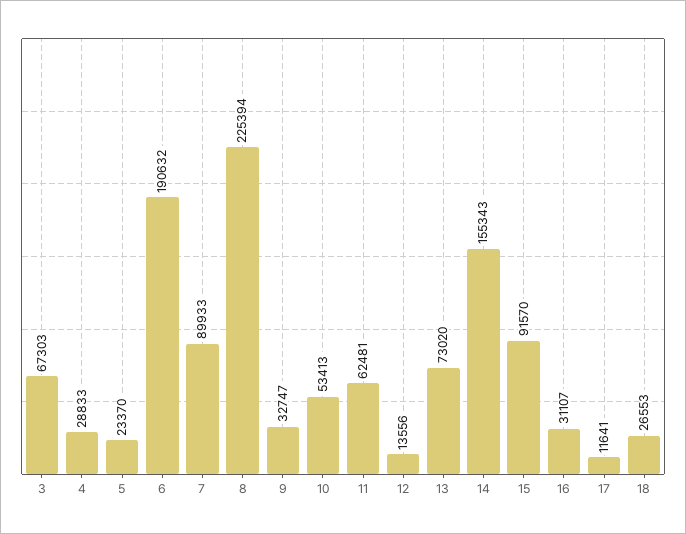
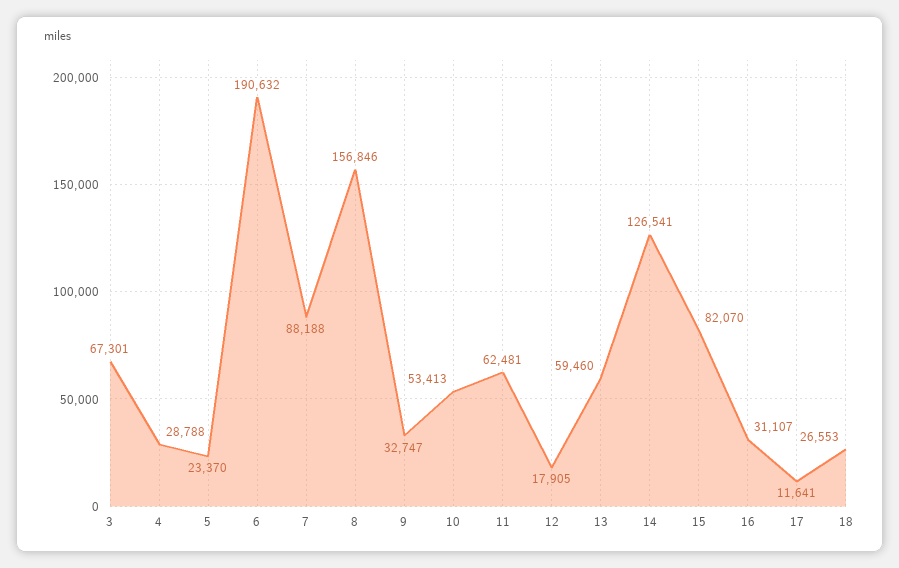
  {
-   "3": 67303,
+   "3": 67301,
-   "4": 28833,
+   "4": 28788,
    "5": 23370,
    "6": 190632,
-   "7": 89933,
+   "7": 88188,
-   "8": 225394,
+   "8": 156846,
    "9": 32747,
    "10": 53413,
    "11": 62481,
-   "12": 13556,
+   "12": 17905,
-   "13": 73020,
+   "13": 59460,
-   "14": 155343,
+   "14": 126541,
-   "15": 91570,
+   "15": 82070,
    "16": 31107,
    "17": 11641,
    "18": 26553
  }

